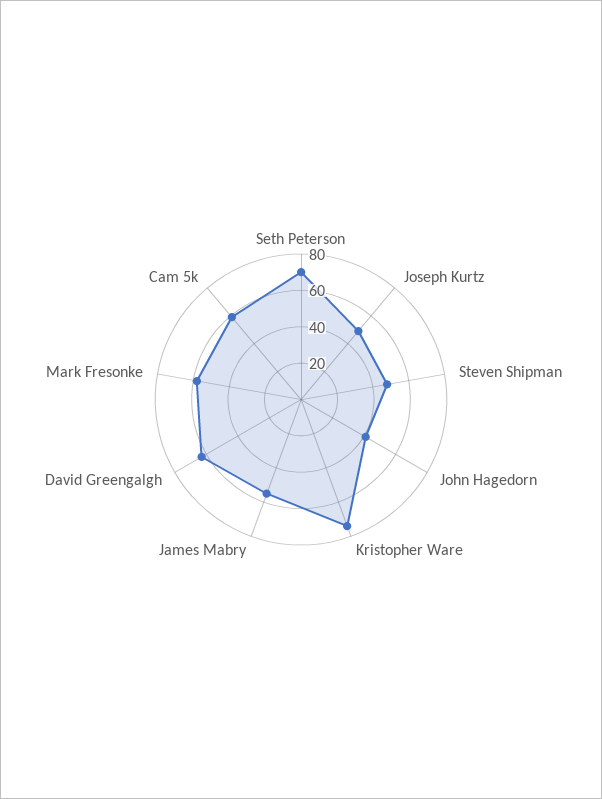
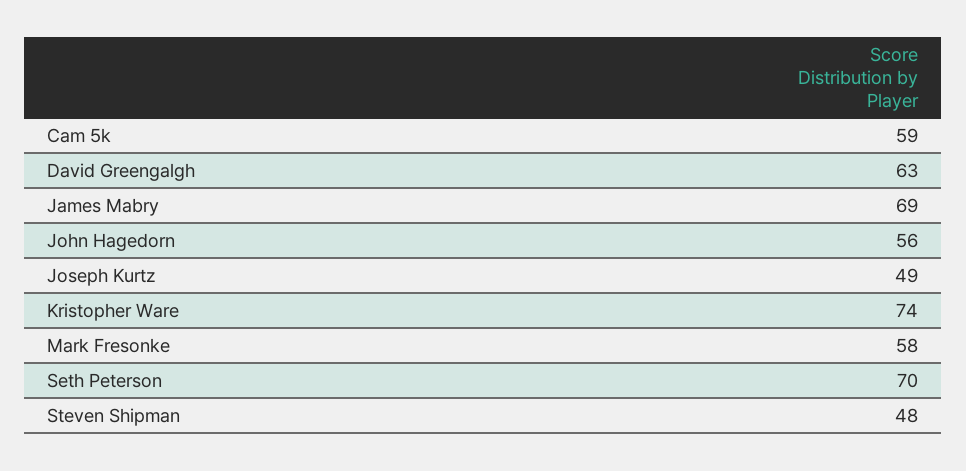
  {
    "Seth Peterson": 70,
    "Joseph Kurtz": 49,
    "Steven Shipman": 48,
-   "John Hagedorn": 40,
+   "John Hagedorn": 56,
    "Kristopher Ware": 74,
-   "James Mabry": 55,
+   "James Mabry": 69,
    "David Greengalgh": 63,
    "Mark Fresonke": 58,
    "Cam 5k": 59
  }

